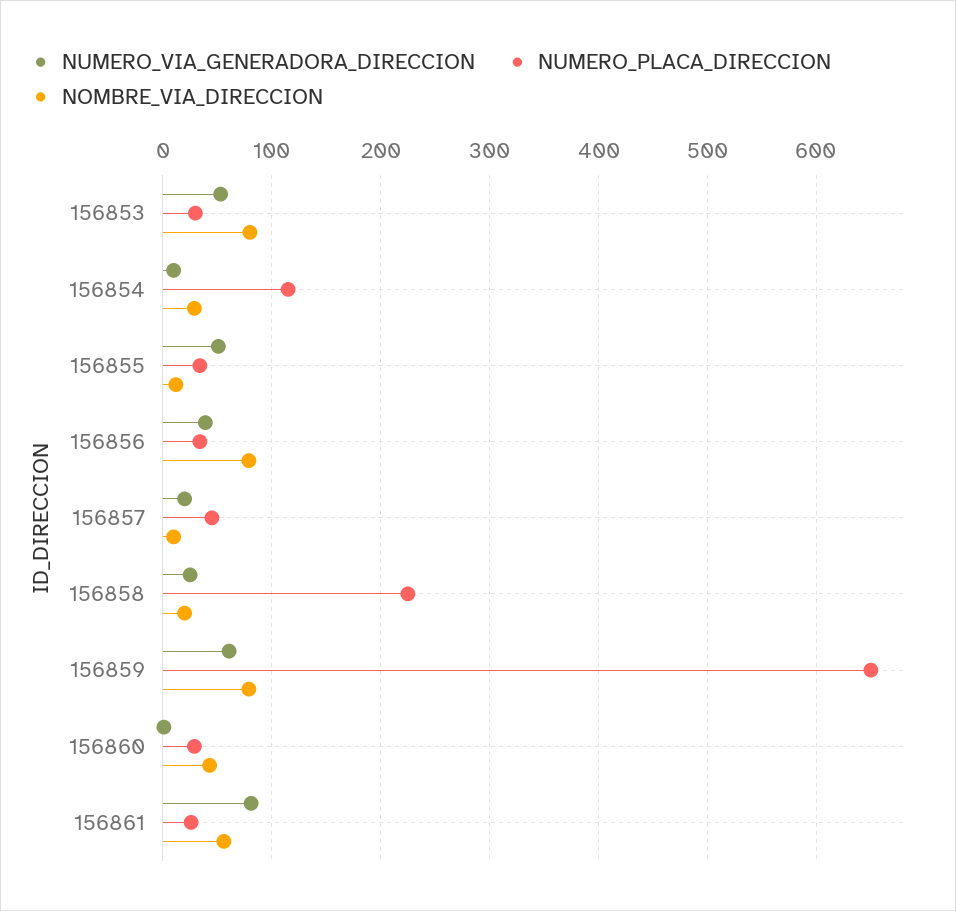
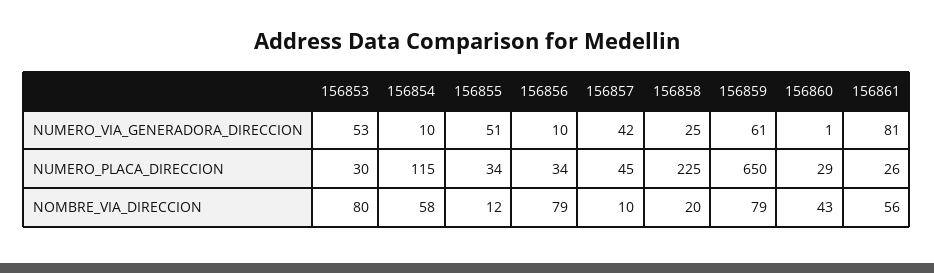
  {
    "NUMERO_VIA_GENERADORA_DIRECCION": {
      "156853": 53,
      "156854": 10,
      "156855": 51,
-     "156856": 40,
+     "156856": 10,
-     "156857": 20,
+     "156857": 42,
      "156858": 25,
      "156859": 61,
      "156860": 1,
      "156861": 81
    },
    "NUMERO_PLACA_DIRECCION": {
      "156853": 30,
      "156854": 115,
      "156855": 34,
      "156856": 34,
      "156857": 45,
      "156858": 225,
      "156859": 650,
      "156860": 29,
      "156861": 26
    },
    "NOMBRE_VIA_DIRECCION": {
      "156853": 80,
-     "156854": 30,
+     "156854": 58,
      "156855": 12,
      "156856": 79,
      "156857": 10,
      "156858": 20,
      "156859": 79,
      "156860": 43,
      "156861": 56
    }
  }

